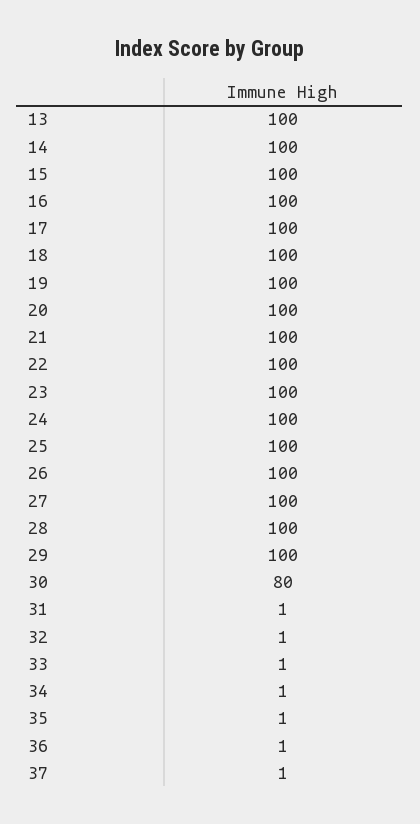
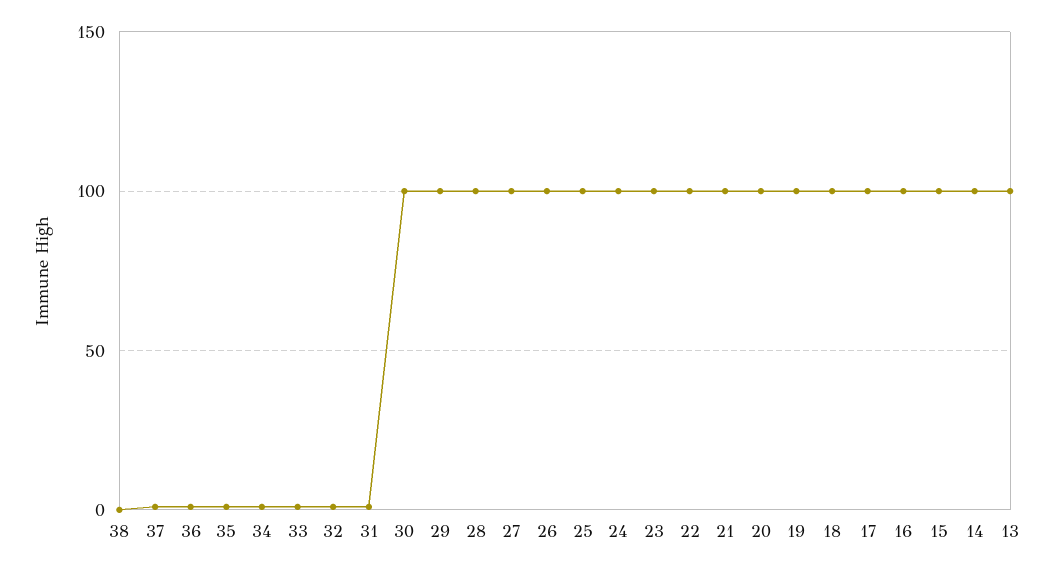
  {
    "13": 100,
    "14": 100,
    "15": 100,
    "16": 100,
    "17": 100,
    "18": 100,
    "19": 100,
    "20": 100,
    "21": 100,
    "22": 100,
    "23": 100,
    "24": 100,
    "25": 100,
    "26": 100,
    "27": 100,
    "28": 100,
    "29": 100,
-   "30": 80,
+   "30": 100,
    "31": 1,
    "32": 1,
    "33": 1,
    "34": 1,
    "35": 1,
    "36": 1,
-   "37": 1
+   "37": 1,
+   "38": 0
  }

